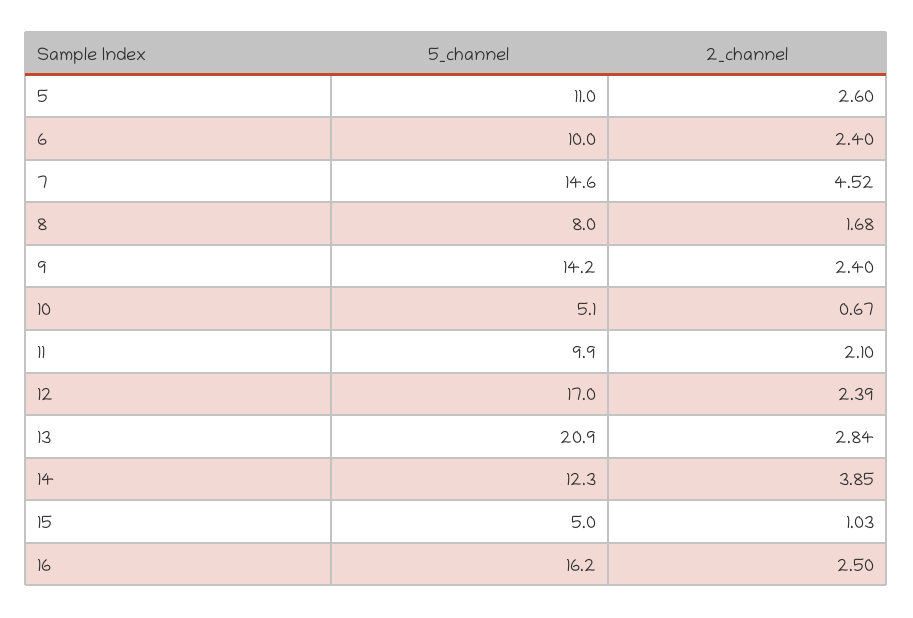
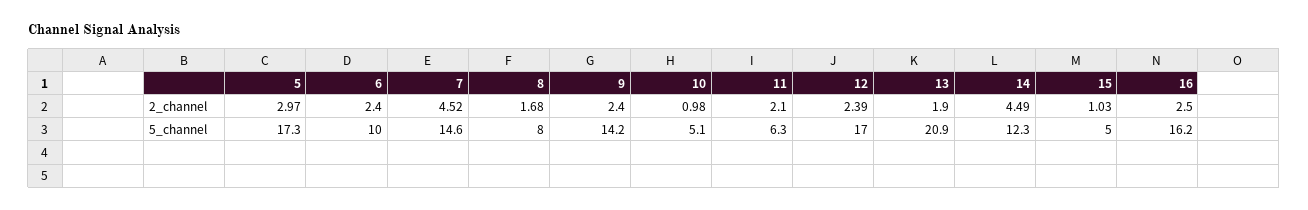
  {
    "5_channel": {
-     "5": 11,
+     "5": 17.3,
      "6": 10,
      "7": 14.6,
      "8": 8,
      "9": 14.2,
      "10": 5.1,
-     "11": 9.9,
+     "11": 6.3,
      "12": 17,
      "13": 20.9,
      "14": 12.3,
      "15": 5,
      "16": 16.2
    },
    "2_channel": {
-     "5": 2.6,
+     "5": 2.97,
      "6": 2.4,
      "7": 4.52,
      "8": 1.68,
      "9": 2.4,
-     "10": 0.67,
+     "10": 0.98,
      "11": 2.1,
      "12": 2.39,
-     "13": 2.84,
+     "13": 1.9,
-     "14": 3.85,
+     "14": 4.49,
      "15": 1.03,
      "16": 2.5
    }
  }

